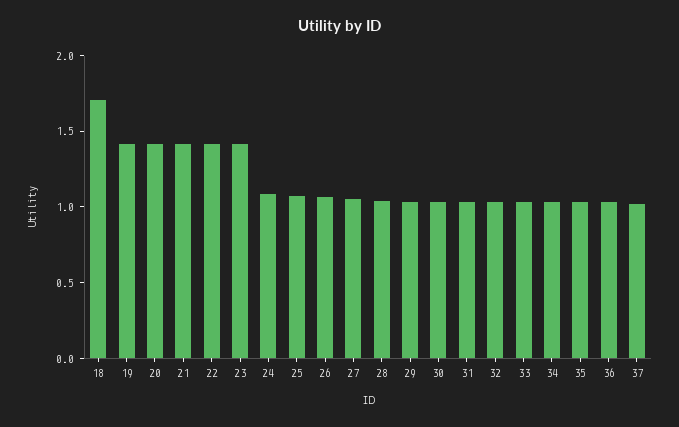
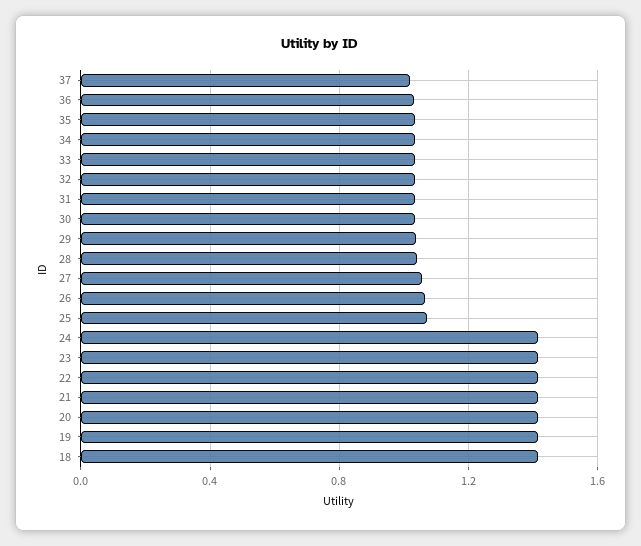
  {
-   "18": 1.7,
+   "18": 1.4,
    "19": 1.4,
    "20": 1.4,
    "21": 1.4,
    "22": 1.4,
    "23": 1.4,
-   "24": 1.1,
+   "24": 1.4,
    "25": 1.05,
    "26": 1.05,
    "27": 1.05,
    "28": 1.05,
    "29": 1.05,
    "30": 1.05,
    "31": 1.05,
    "32": 1.05,
    "33": 1.05,
    "34": 1.05,
    "35": 1.05,
    "36": 1.05,
    "37": 1
  }

